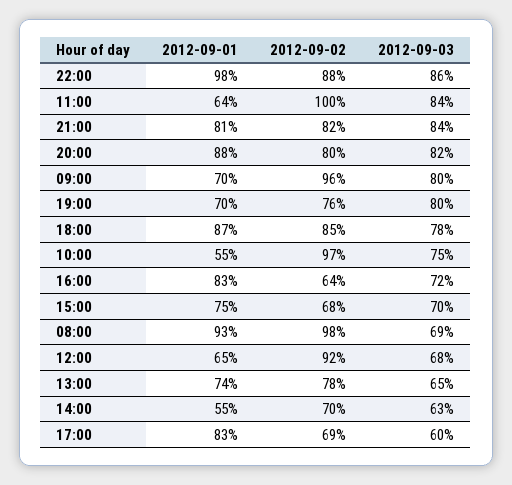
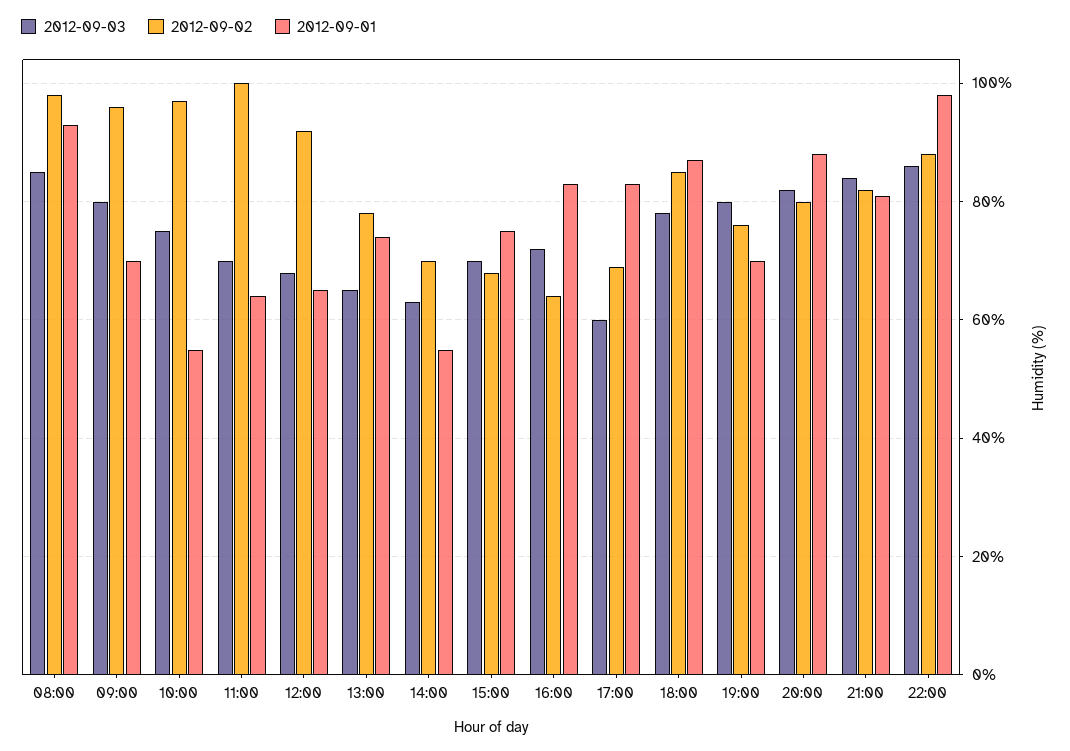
  {
    "2012-09-01": {
      "22:00": 98,
      "11:00": 64,
      "21:00": 81,
      "20:00": 88,
      "09:00": 70,
      "19:00": 70,
      "18:00": 87,
      "10:00": 55,
      "16:00": 83,
      "15:00": 75,
      "08:00": 93,
      "12:00": 65,
      "13:00": 74,
      "14:00": 55,
      "17:00": 83
    },
    "2012-09-02": {
      "22:00": 88,
      "11:00": 100,
      "21:00": 82,
      "20:00": 80,
      "09:00": 96,
      "19:00": 76,
      "18:00": 85,
      "10:00": 97,
      "16:00": 64,
      "15:00": 68,
      "08:00": 98,
      "12:00": 92,
      "13:00": 78,
      "14:00": 70,
      "17:00": 69
    },
    "2012-09-03": {
      "22:00": 86,
-     "11:00": 84,
+     "11:00": 70,
      "21:00": 84,
      "20:00": 82,
      "09:00": 80,
      "19:00": 80,
      "18:00": 78,
      "10:00": 75,
      "16:00": 72,
      "15:00": 70,
-     "08:00": 69,
+     "08:00": 85,
      "12:00": 68,
      "13:00": 65,
      "14:00": 63,
      "17:00": 60
    }
  }

